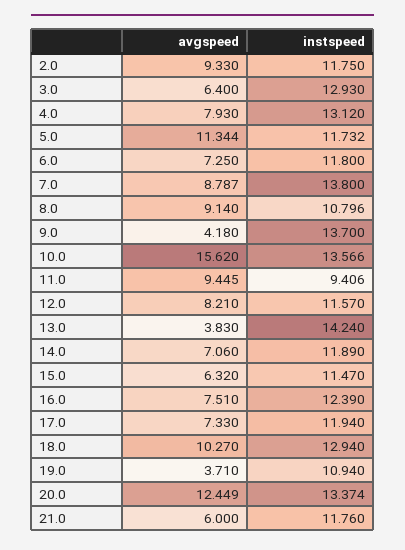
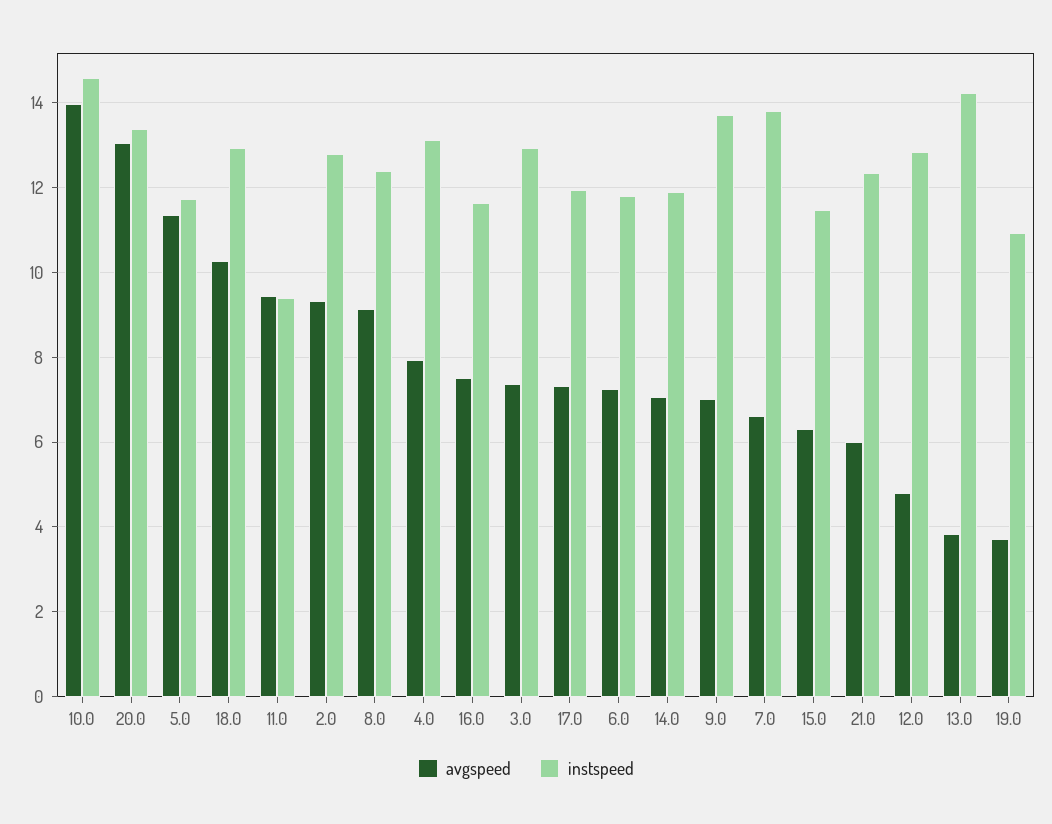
  {
    "avgspeed": {
      "2.0": 9.33,
-     "3.0": 6.4,
+     "3.0": 7.4,
      "4.0": 7.93,
      "5.0": 11.344,
      "6.0": 7.25,
-     "7.0": 8.787,
+     "7.0": 6.6,
      "8.0": 9.14,
-     "9.0": 4.18,
+     "9.0": 7,
-     "10.0": 15.62,
+     "10.0": 14,
      "11.0": 9.445,
-     "12.0": 8.21,
+     "12.0": 4.8,
      "13.0": 3.83,
      "14.0": 7.06,
      "15.0": 6.32,
      "16.0": 7.51,
      "17.0": 7.33,
      "18.0": 10.27,
      "19.0": 3.71,
-     "20.0": 12.449,
+     "20.0": 13,
      "21.0": 6
    },
    "instspeed": {
-     "2.0": 11.75,
+     "2.0": 12.8,
      "3.0": 12.93,
      "4.0": 13.12,
      "5.0": 11.732,
      "6.0": 11.8,
      "7.0": 13.8,
-     "8.0": 10.796,
+     "8.0": 12.4,
      "9.0": 13.7,
-     "10.0": 13.566,
+     "10.0": 14.6,
      "11.0": 9.406,
-     "12.0": 11.57,
+     "12.0": 12.8,
      "13.0": 14.24,
      "14.0": 11.89,
      "15.0": 11.47,
-     "16.0": 12.39,
+     "16.0": 11.6,
      "17.0": 11.94,
      "18.0": 12.94,
      "19.0": 10.94,
      "20.0": 13.374,
-     "21.0": 11.76
+     "21.0": 12.4
    }
  }

